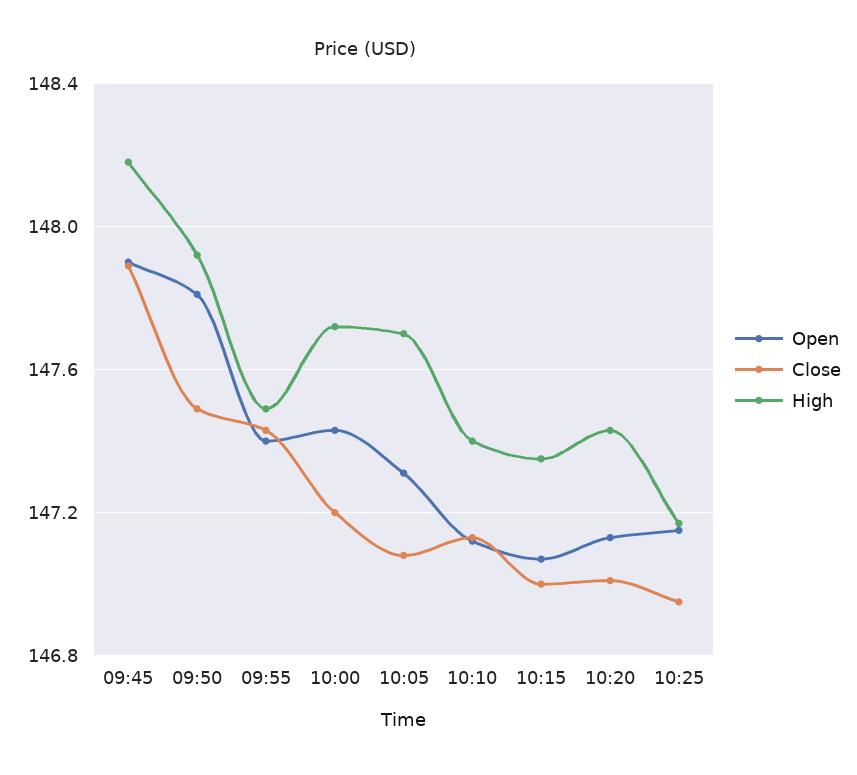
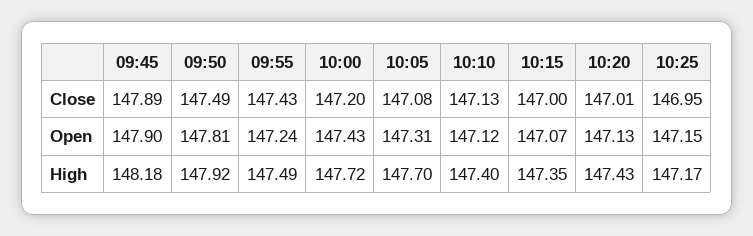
  {
    "Open": {
      "09:45": 147.9,
      "09:50": 147.81,
-     "09:55": 147.4,
+     "09:55": 147.24,
      "10:00": 147.43,
      "10:05": 147.31,
      "10:10": 147.12,
      "10:15": 147.07,
      "10:20": 147.13,
      "10:25": 147.15
    },
    "Close": {
      "09:45": 147.89,
      "09:50": 147.49,
      "09:55": 147.43,
      "10:00": 147.2,
      "10:05": 147.08,
      "10:10": 147.13,
      "10:15": 147,
      "10:20": 147.01,
      "10:25": 146.95
    },
    "High": {
      "09:45": 148.18,
      "09:50": 147.92,
      "09:55": 147.49,
      "10:00": 147.72,
      "10:05": 147.7,
      "10:10": 147.4,
      "10:15": 147.35,
      "10:20": 147.43,
      "10:25": 147.17
    }
  }

